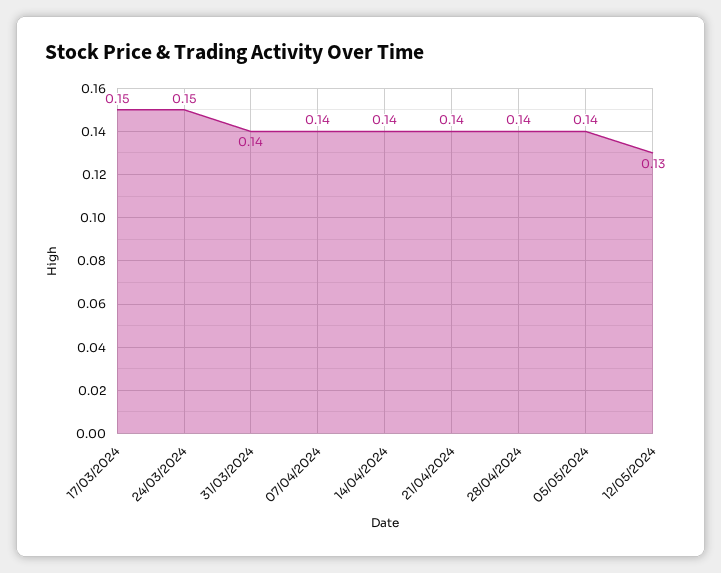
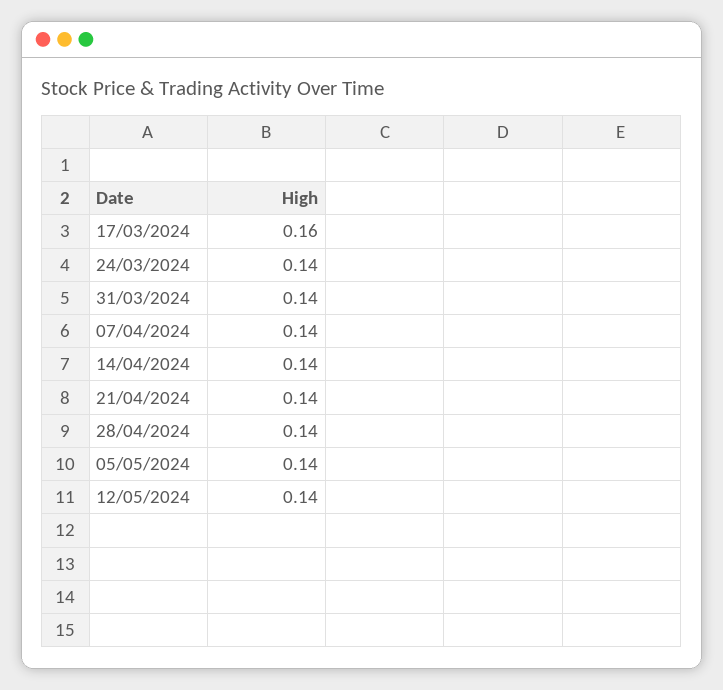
  {
-   "17/03/2024": 0.15,
+   "17/03/2024": 0.16,
-   "24/03/2024": 0.15,
+   "24/03/2024": 0.14,
    "31/03/2024": 0.14,
    "07/04/2024": 0.14,
    "14/04/2024": 0.14,
    "21/04/2024": 0.14,
    "28/04/2024": 0.14,
    "05/05/2024": 0.14,
-   "12/05/2024": 0.13
+   "12/05/2024": 0.14
  }

